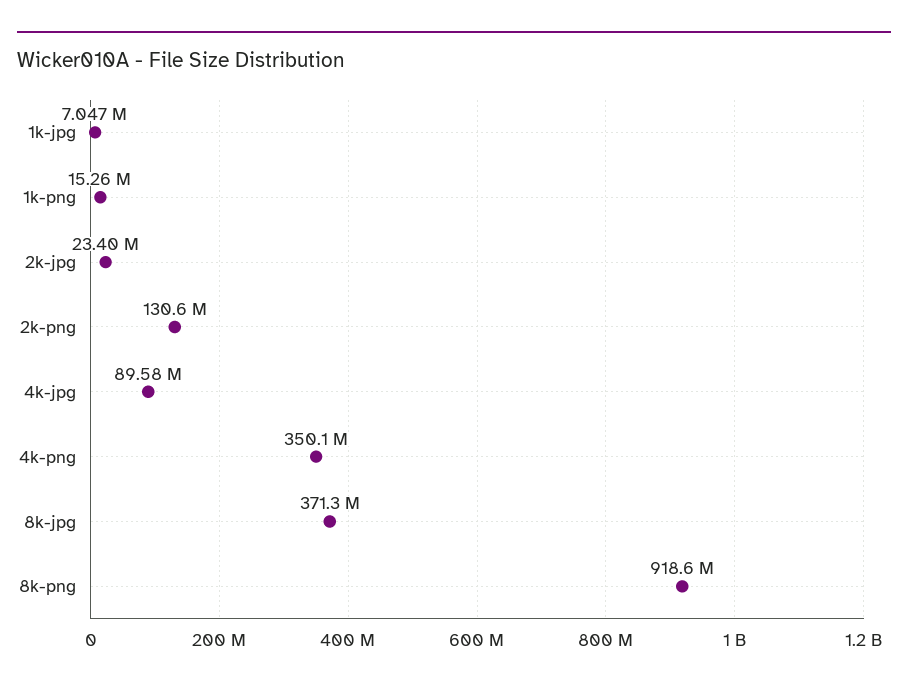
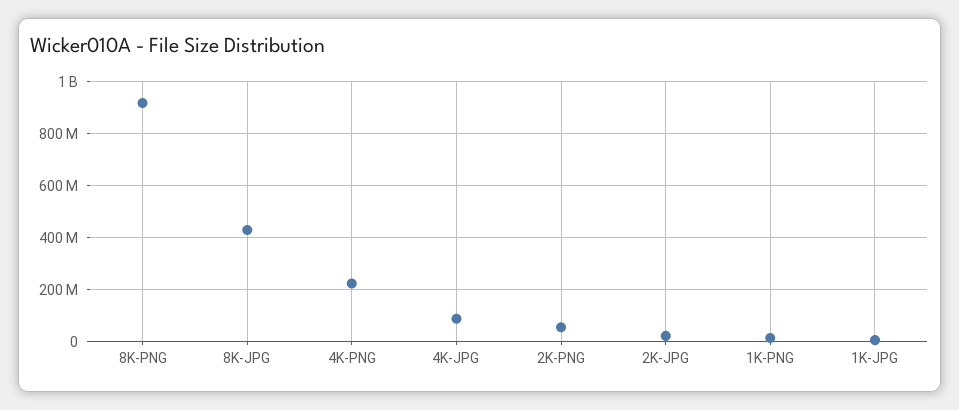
  {
    "1k-jpg": 7047000,
    "1k-png": 15260000,
    "2k-jpg": 23400000,
-   "2k-png": 130600000,
+   "2k-png": 50000000,
    "4k-jpg": 89580000,
-   "4k-png": 350100000,
+   "4k-png": 225000000,
-   "8k-jpg": 371300000,
+   "8k-jpg": 425000000,
    "8k-png": 918600000
  }

